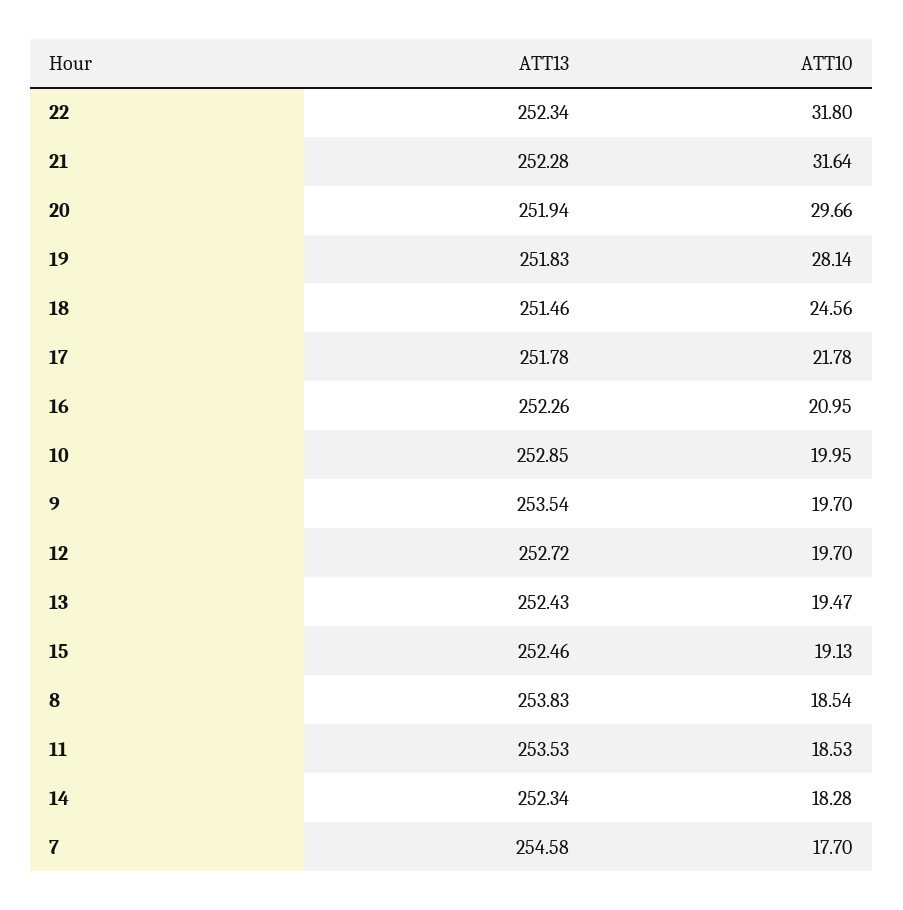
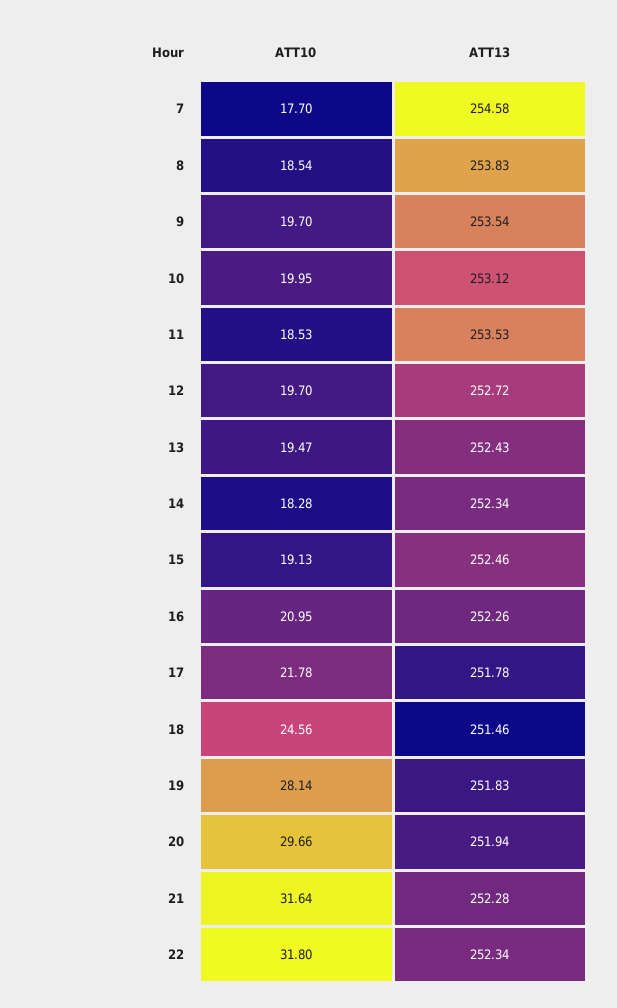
  {
    "ATT13": {
      "22": 252.34,
      "21": 252.28,
      "20": 251.94,
      "19": 251.83,
      "18": 251.46,
      "17": 251.78,
      "16": 252.26,
-     "10": 252.85,
+     "10": 253.12,
      "9": 253.54,
      "12": 252.72,
      "13": 252.43,
      "15": 252.46,
      "8": 253.83,
      "11": 253.53,
      "14": 252.34,
      "7": 254.58
    },
    "ATT10": {
      "22": 31.8,
      "21": 31.64,
      "20": 29.66,
      "19": 28.14,
      "18": 24.56,
      "17": 21.78,
      "16": 20.95,
      "10": 19.95,
      "9": 19.7,
      "12": 19.7,
      "13": 19.47,
      "15": 19.13,
      "8": 18.54,
      "11": 18.53,
      "14": 18.28,
      "7": 17.7
    }
  }

